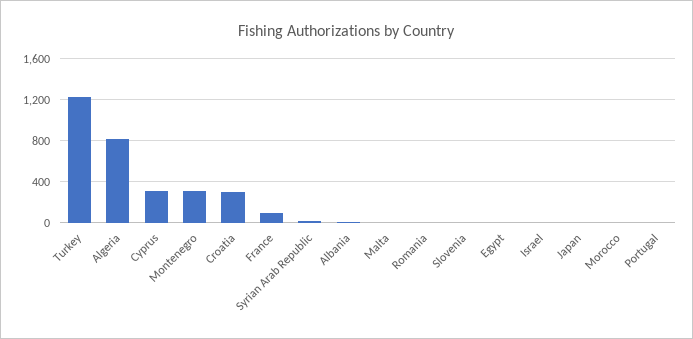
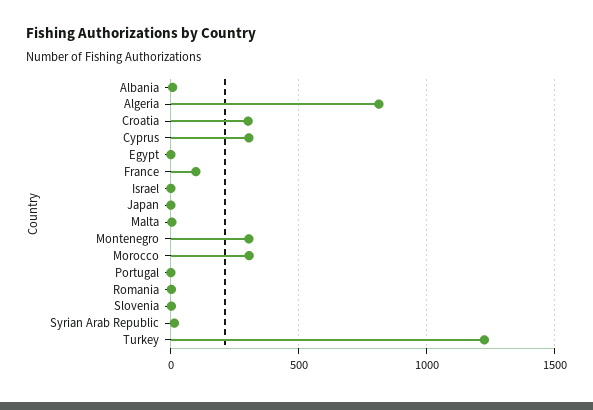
  {
    "Turkey": 1250,
    "Algeria": 800,
    "Cyprus": 300,
    "Montenegro": 300,
    "Croatia": 300,
    "France": 100,
    "Syrian Arab Republic": 0,
    "Albania": 0,
    "Malta": 0,
    "Romania": 0,
    "Slovenia": 0,
    "Egypt": 0,
    "Israel": 0,
    "Japan": 0,
-   "Morocco": 0,
+   "Morocco": 300,
    "Portugal": 0
  }

